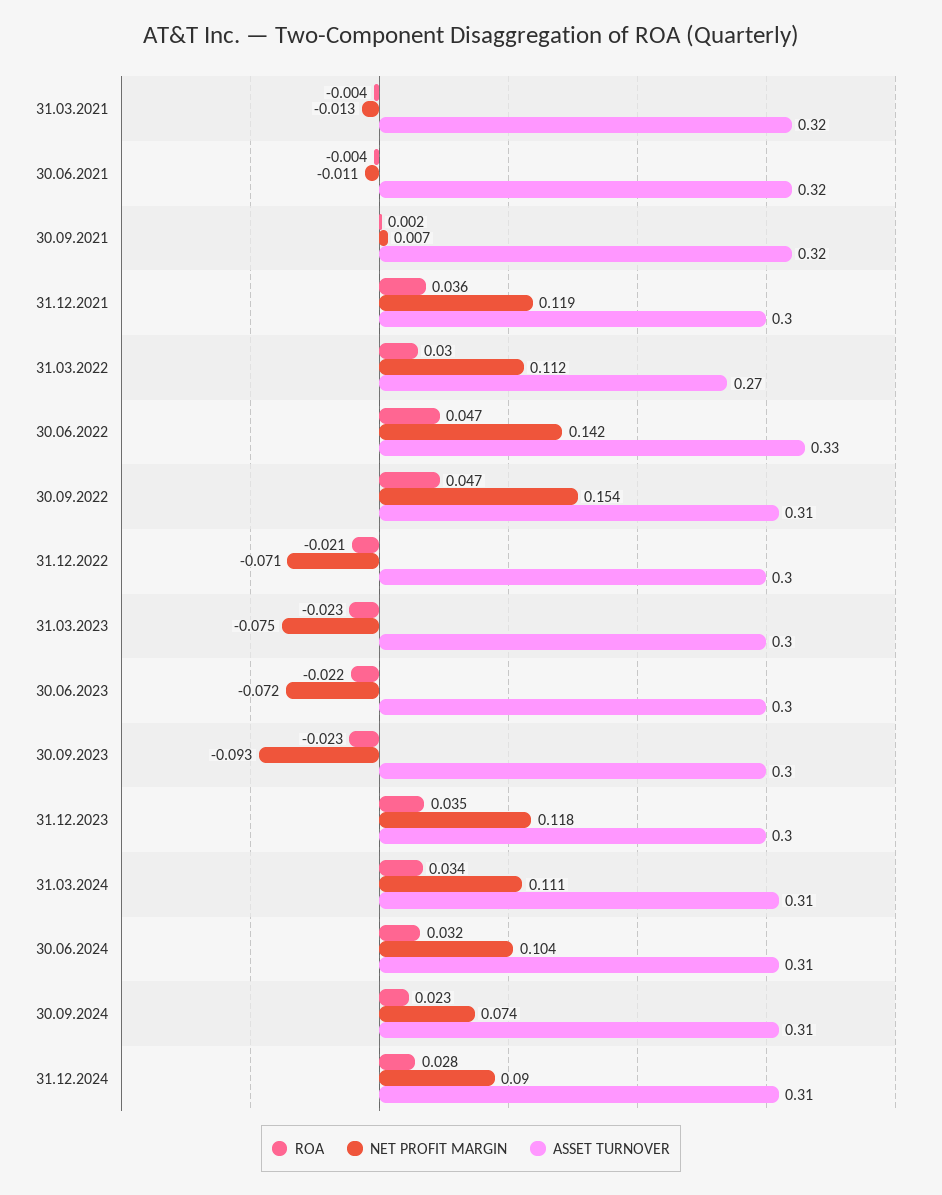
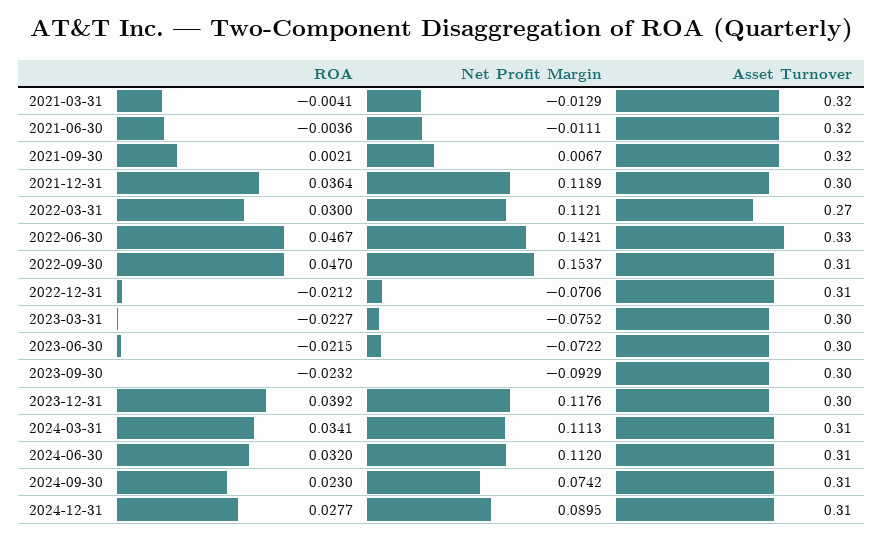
  {
    "ROA": {
      "31.03.2021": -0.0041,
      "30.06.2021": -0.0036,
      "30.09.2021": 0.0021,
      "31.12.2021": 0.0364,
      "31.03.2022": 0.03,
      "30.06.2022": 0.0467,
      "30.09.2022": 0.047,
      "31.12.2022": -0.0212,
      "31.03.2023": -0.0227,
      "30.06.2023": -0.0215,
      "30.09.2023": -0.0232,
-     "31.12.2023": 0.035,
+     "31.12.2023": 0.0392,
      "31.03.2024": 0.0341,
      "30.06.2024": 0.032,
      "30.09.2024": 0.023,
      "31.12.2024": 0.0277
    },
    "NET PROFIT MARGIN": {
      "31.03.2021": -0.0129,
      "30.06.2021": -0.0111,
      "30.09.2021": 0.0067,
      "31.12.2021": 0.1189,
      "31.03.2022": 0.1121,
      "30.06.2022": 0.1421,
      "30.09.2022": 0.1537,
      "31.12.2022": -0.0706,
      "31.03.2023": -0.0752,
      "30.06.2023": -0.0722,
      "30.09.2023": -0.0929,
      "31.12.2023": 0.1176,
      "31.03.2024": 0.1113,
-     "30.06.2024": 0.104,
+     "30.06.2024": 0.112,
      "30.09.2024": 0.0742,
      "31.12.2024": 0.0895
    },
    "ASSET TURNOVER": {
      "31.03.2021": 0.32,
      "30.06.2021": 0.32,
      "30.09.2021": 0.32,
      "31.12.2021": 0.3,
      "31.03.2022": 0.27,
      "30.06.2022": 0.33,
      "30.09.2022": 0.31,
-     "31.12.2022": 0.3,
+     "31.12.2022": 0.31,
      "31.03.2023": 0.3,
      "30.06.2023": 0.3,
      "30.09.2023": 0.3,
      "31.12.2023": 0.3,
      "31.03.2024": 0.31,
      "30.06.2024": 0.31,
      "30.09.2024": 0.31,
      "31.12.2024": 0.31
    }
  }

